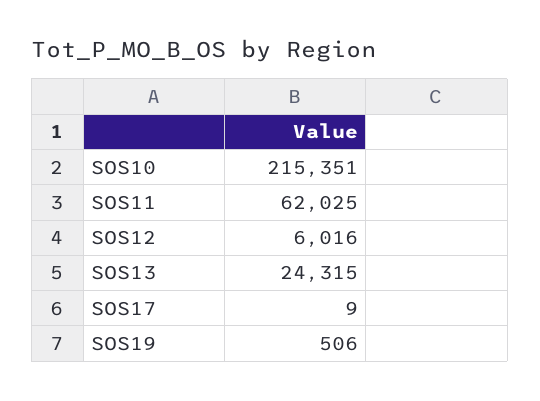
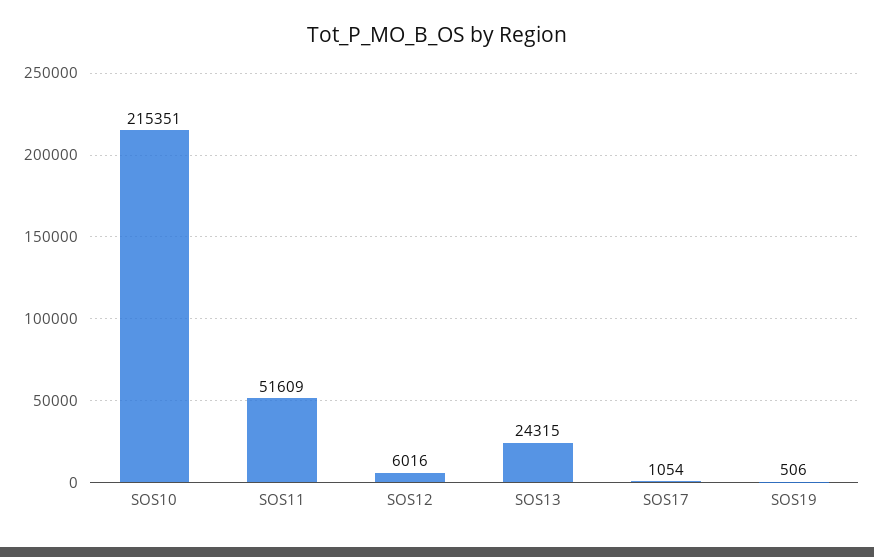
  {
    "SOS10": 215351,
-   "SOS11": 62025,
+   "SOS11": 51609,
    "SOS12": 6016,
    "SOS13": 24315,
-   "SOS17": 9,
+   "SOS17": 1054,
    "SOS19": 506
  }

